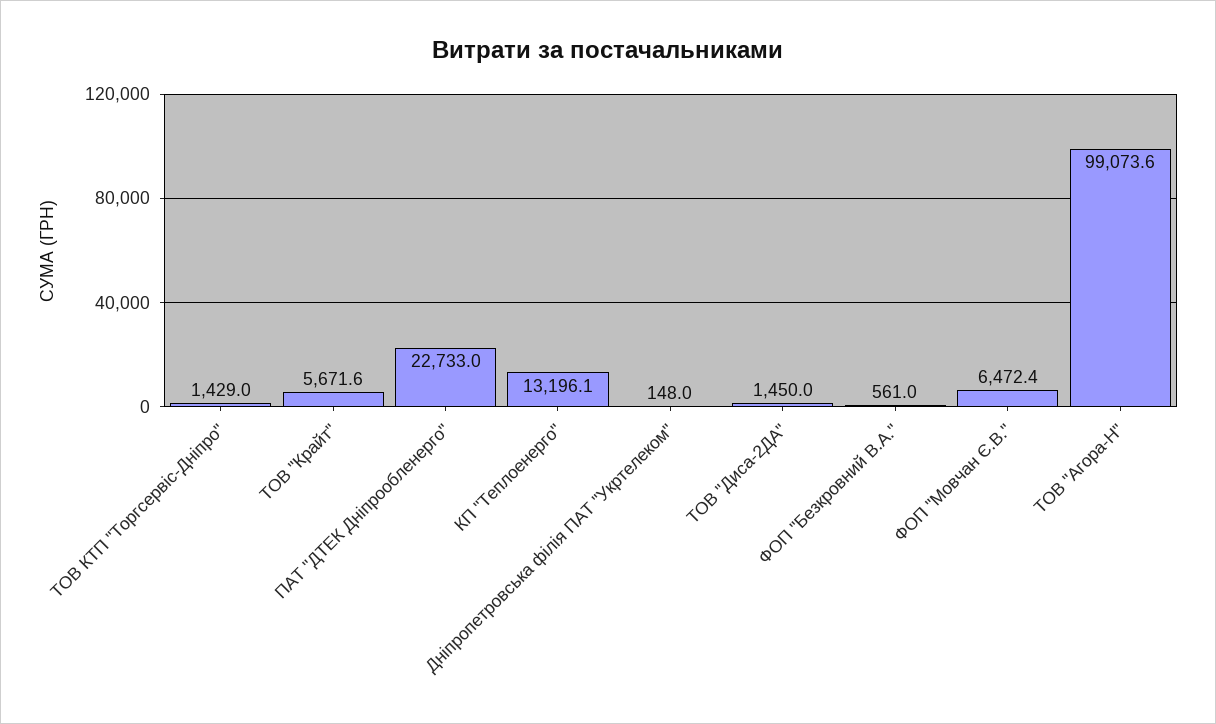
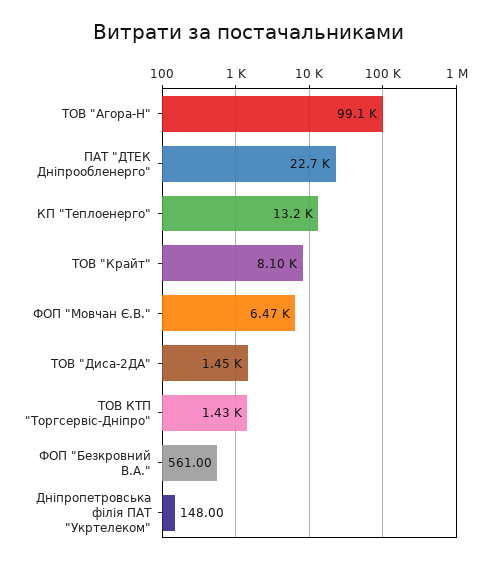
  {
    "ТОВ КТП \"Торгсервіс-Дніпро\"": 1429,
-   "ТОВ \"Крайт\"": 5671.6,
+   "ТОВ \"Крайт\"": 8100,
    "ПАТ \"ДТЕК Дніпрообленерго\"": 22733,
    "КП \"Теплоенерго\"": 13196.1,
    "Дніпропетровська філія ПАТ \"Укртелеком\"": 148,
    "ТОВ \"Диса-2ДА\"": 1450,
    "ФОП \"Безкровний В.А.\"": 561,
    "ФОП \"Мовчан Є.В.\"": 6472.4,
    "ТОВ \"Агора-Н\"": 99073.6
  }

